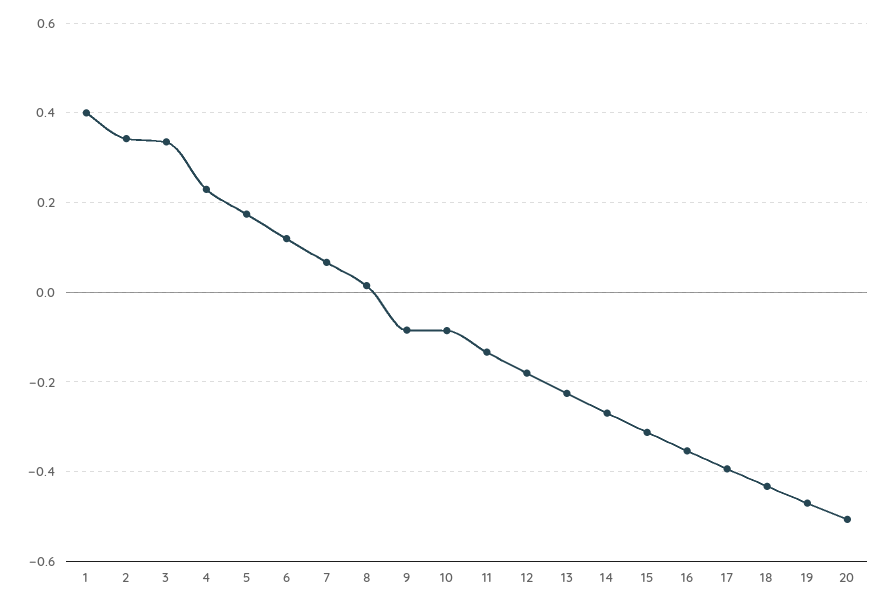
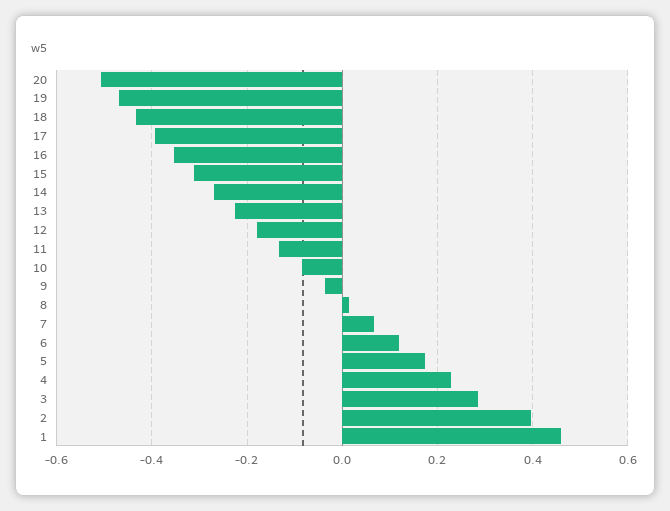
  {
-   "1": 0.4,
+   "1": 0.46,
-   "2": 0.34,
+   "2": 0.4,
-   "3": 0.34,
+   "3": 0.28,
    "4": 0.22,
    "5": 0.18,
    "6": 0.12,
    "7": 0.06,
    "8": 0.02,
-   "9": -0.08,
+   "9": -0.04,
    "10": -0.08,
    "11": -0.14,
    "12": -0.18,
    "13": -0.22,
    "14": -0.26,
    "15": -0.32,
    "16": -0.36,
    "17": -0.4,
    "18": -0.44,
    "19": -0.48,
    "20": -0.5
  }

